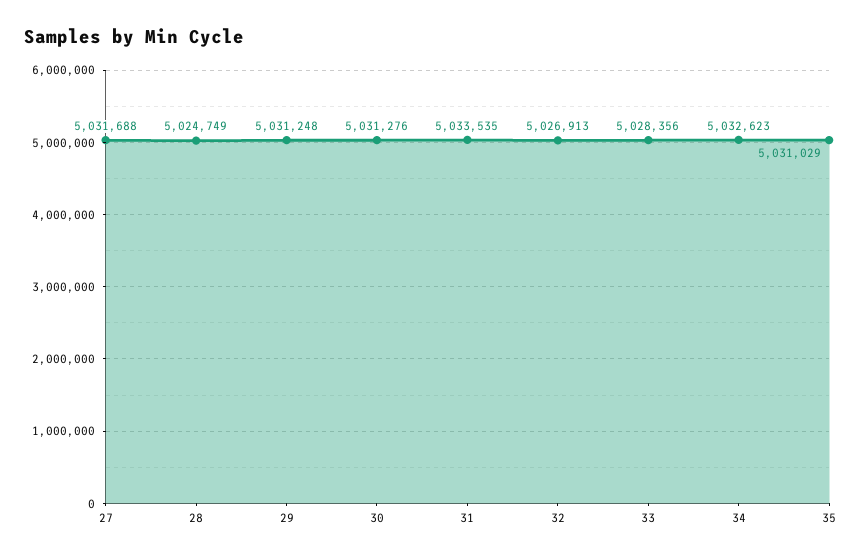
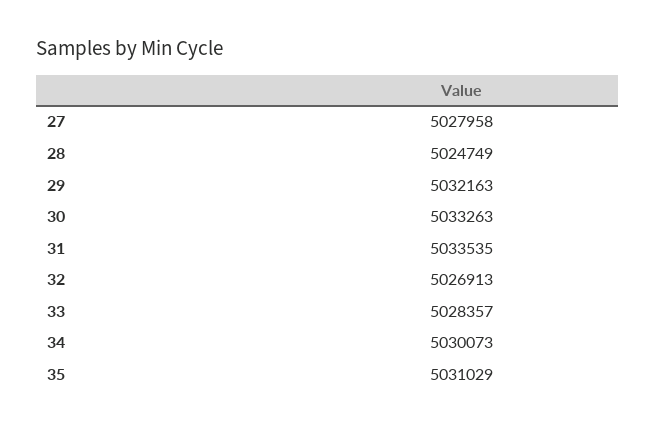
  {
-   "27": 5031688,
+   "27": 5027958,
    "28": 5024749,
-   "29": 5031248,
+   "29": 5032163,
-   "30": 5031276,
+   "30": 5033263,
    "31": 5033535,
    "32": 5026913,
-   "33": 5028356,
+   "33": 5028357,
-   "34": 5032623,
+   "34": 5030073,
    "35": 5031029
  }

